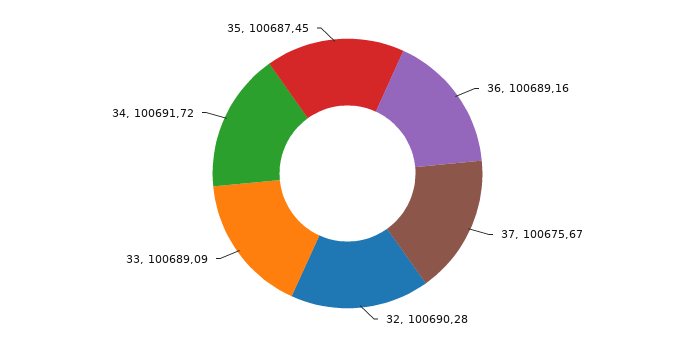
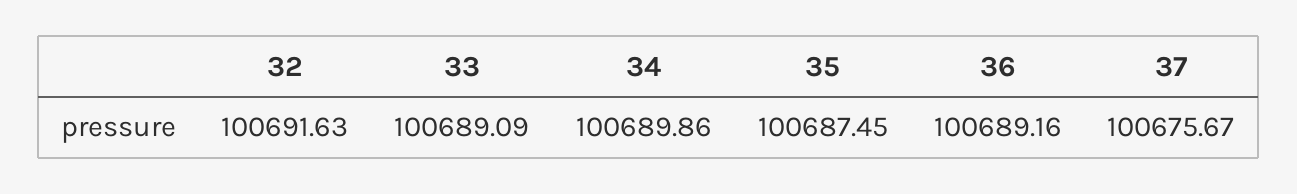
  {
    "36": 100689.16,
    "37": 100675.67,
-   "32": 100690.28,
+   "32": 100691.63,
    "33": 100689.09,
-   "34": 100691.72,
+   "34": 100689.86,
    "35": 100687.45
  }

